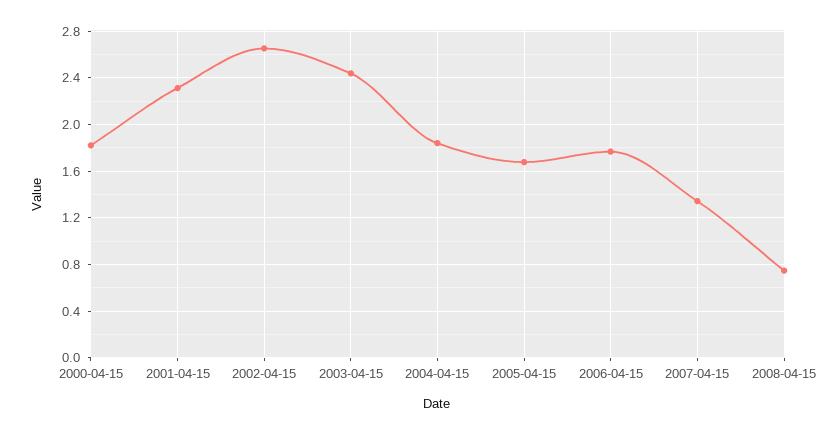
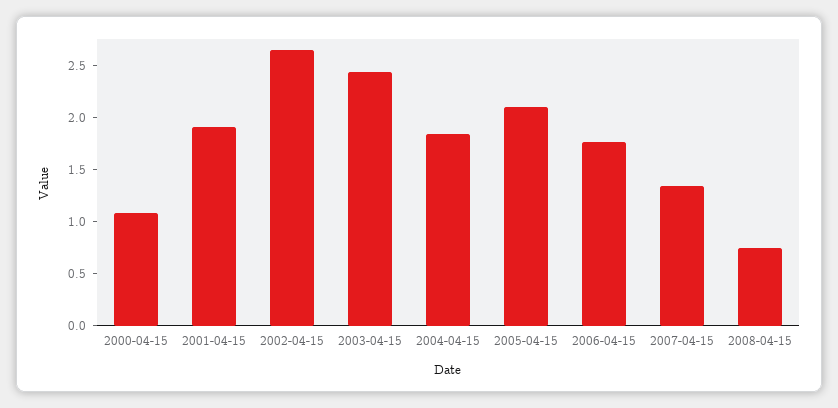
  {
-   "2000-04-15": 1.8,
+   "2000-04-15": 1.1,
-   "2001-04-15": 2.3,
+   "2001-04-15": 1.9,
    "2002-04-15": 2.7,
    "2003-04-15": 2.4,
    "2004-04-15": 1.8,
-   "2005-04-15": 1.7,
+   "2005-04-15": 2.1,
    "2006-04-15": 1.8,
    "2007-04-15": 1.3,
    "2008-04-15": 0.7
  }

